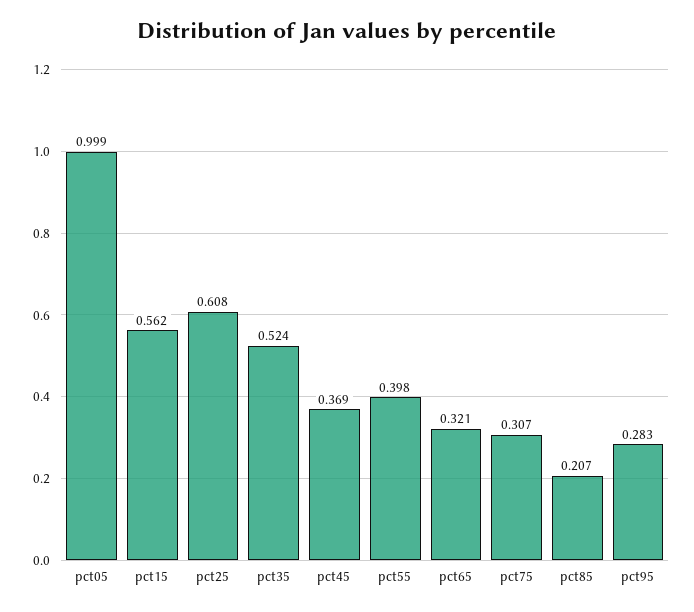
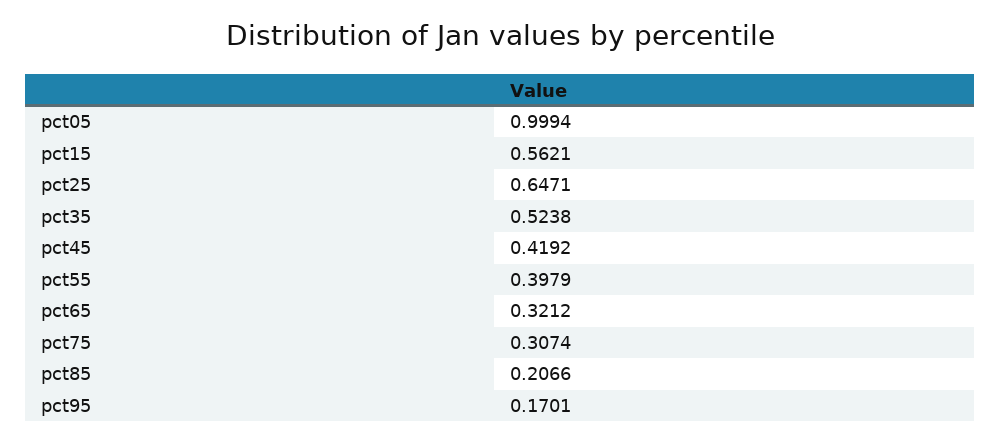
  {
    "pct05": 0.9994,
    "pct15": 0.5621,
-   "pct25": 0.608,
+   "pct25": 0.6471,
    "pct35": 0.5238,
-   "pct45": 0.369,
+   "pct45": 0.4192,
    "pct55": 0.3979,
    "pct65": 0.3212,
    "pct75": 0.3074,
    "pct85": 0.2066,
-   "pct95": 0.283
+   "pct95": 0.1701
  }

